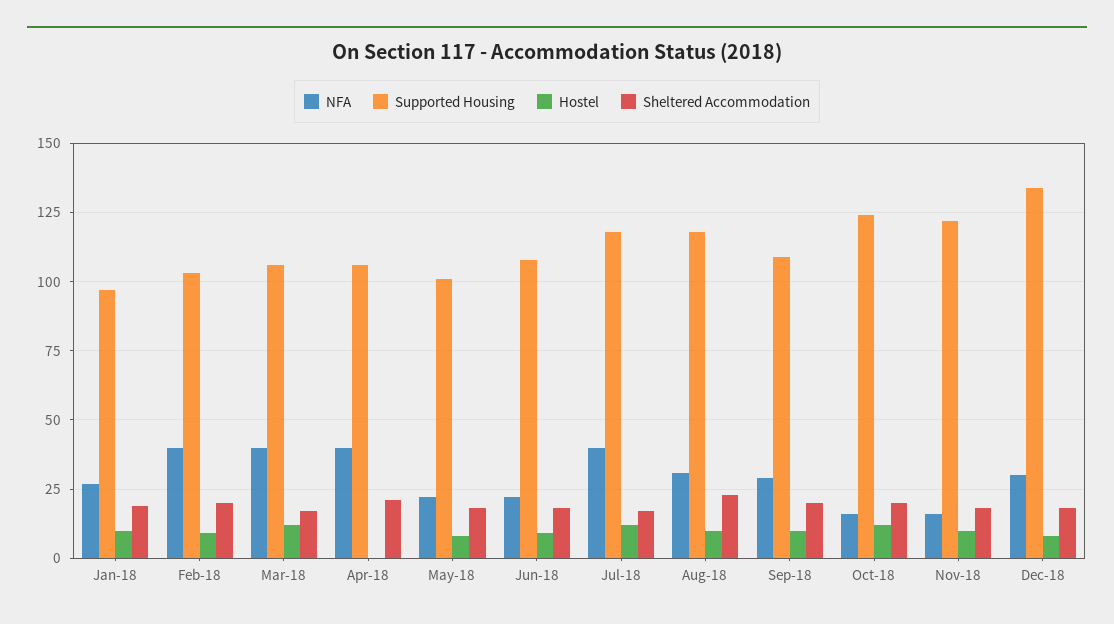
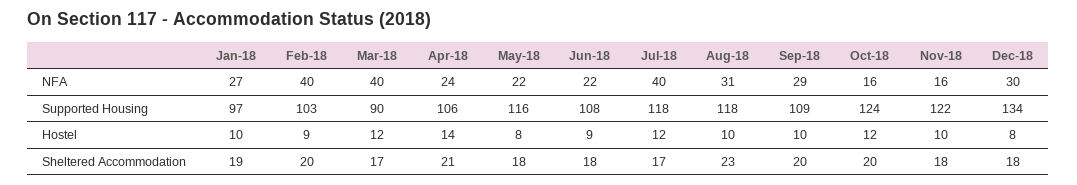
  {
    "NFA": {
      "Jan-18": 27,
      "Feb-18": 40,
      "Mar-18": 40,
-     "Apr-18": 40,
+     "Apr-18": 24,
      "May-18": 22,
      "Jun-18": 22,
      "Jul-18": 40,
      "Aug-18": 31,
      "Sep-18": 29,
      "Oct-18": 16,
      "Nov-18": 16,
      "Dec-18": 30
    },
    "Supported Housing": {
      "Jan-18": 97,
      "Feb-18": 103,
-     "Mar-18": 105,
+     "Mar-18": 90,
      "Apr-18": 106,
-     "May-18": 100,
+     "May-18": 116,
      "Jun-18": 108,
      "Jul-18": 118,
      "Aug-18": 118,
      "Sep-18": 109,
      "Oct-18": 124,
      "Nov-18": 122,
      "Dec-18": 134
    },
    "Hostel": {
      "Jan-18": 10,
      "Feb-18": 9,
      "Mar-18": 12,
-     "Apr-18": 0,
+     "Apr-18": 14,
      "May-18": 8,
      "Jun-18": 9,
      "Jul-18": 12,
      "Aug-18": 10,
      "Sep-18": 10,
      "Oct-18": 12,
      "Nov-18": 10,
      "Dec-18": 8
    },
    "Sheltered Accommodation": {
      "Jan-18": 19,
      "Feb-18": 20,
      "Mar-18": 17,
      "Apr-18": 21,
      "May-18": 18,
      "Jun-18": 18,
      "Jul-18": 17,
      "Aug-18": 23,
      "Sep-18": 20,
      "Oct-18": 20,
      "Nov-18": 18,
      "Dec-18": 18
    }
  }

